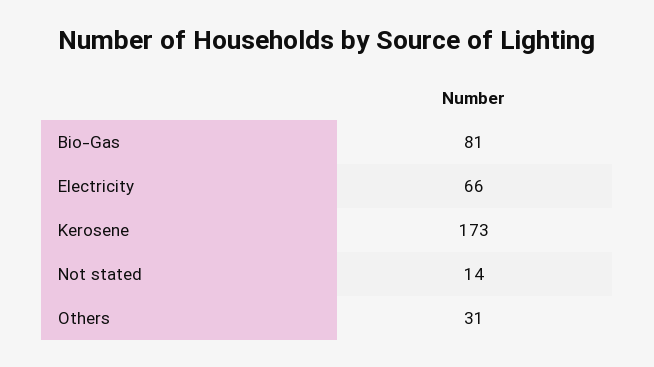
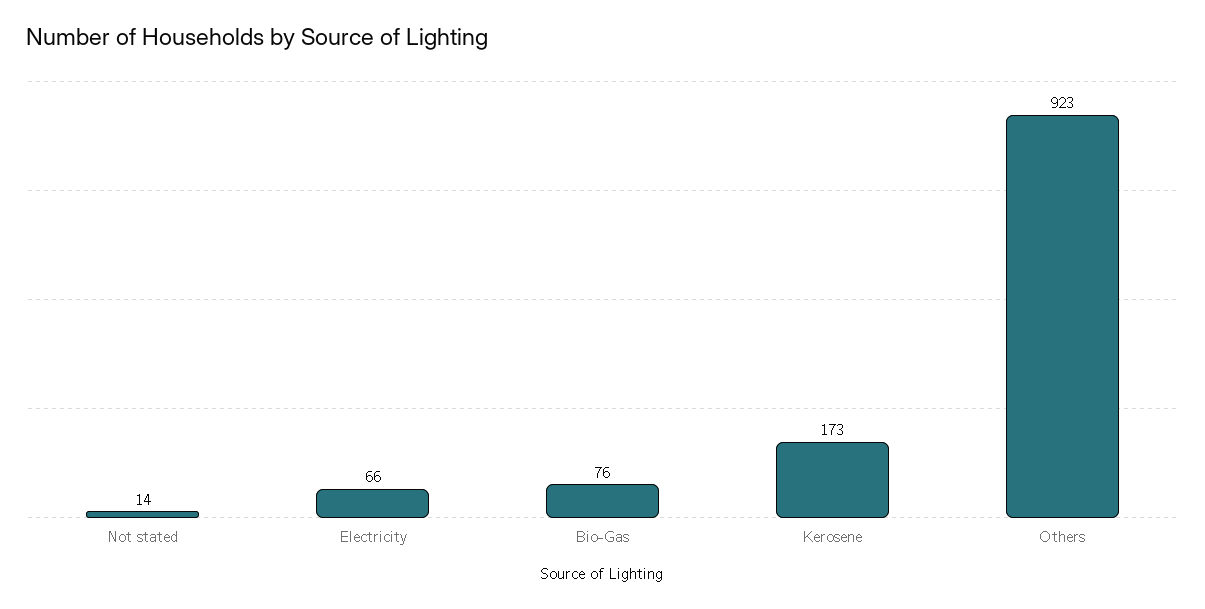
  {
-   "Bio-Gas": 81,
+   "Bio-Gas": 76,
    "Electricity": 66,
    "Kerosene": 173,
    "Not stated": 14,
-   "Others": 31
+   "Others": 923
  }

